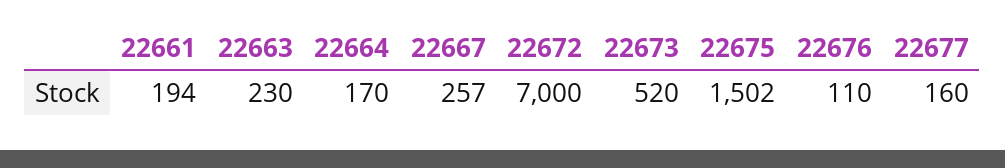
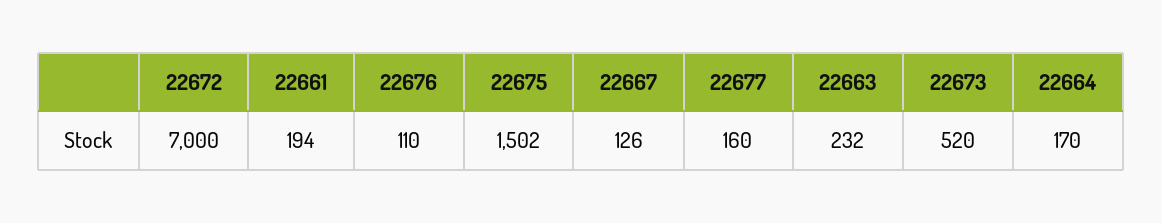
  {
    "22661": 194,
-   "22663": 230,
+   "22663": 232,
    "22664": 170,
-   "22667": 257,
+   "22667": 126,
    "22672": 7000,
    "22673": 520,
    "22675": 1502,
    "22676": 110,
    "22677": 160
  }

